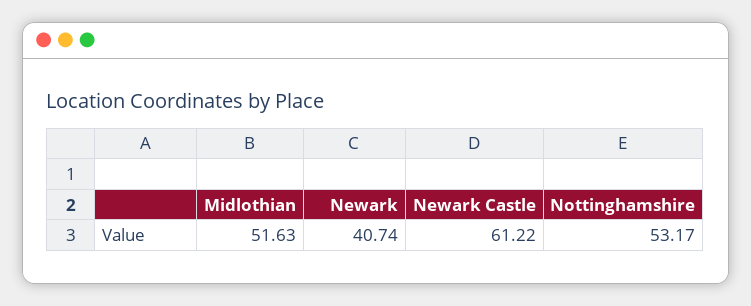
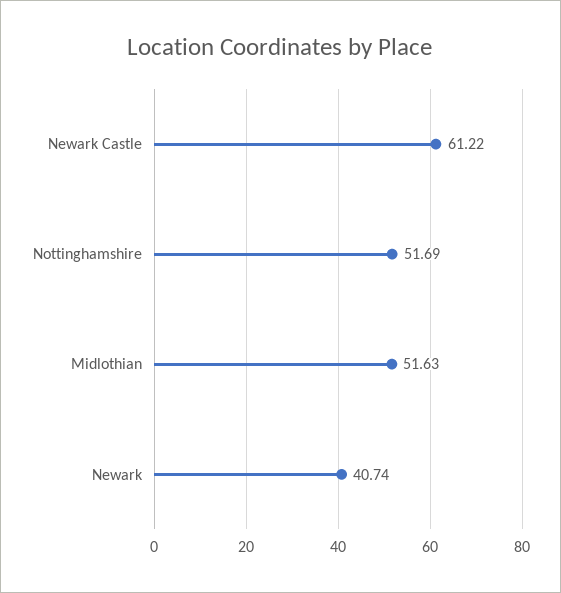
  {
    "Midlothian": 51.63,
    "Newark": 40.74,
    "Newark Castle": 61.22,
-   "Nottinghamshire": 53.17
+   "Nottinghamshire": 51.69
  }

